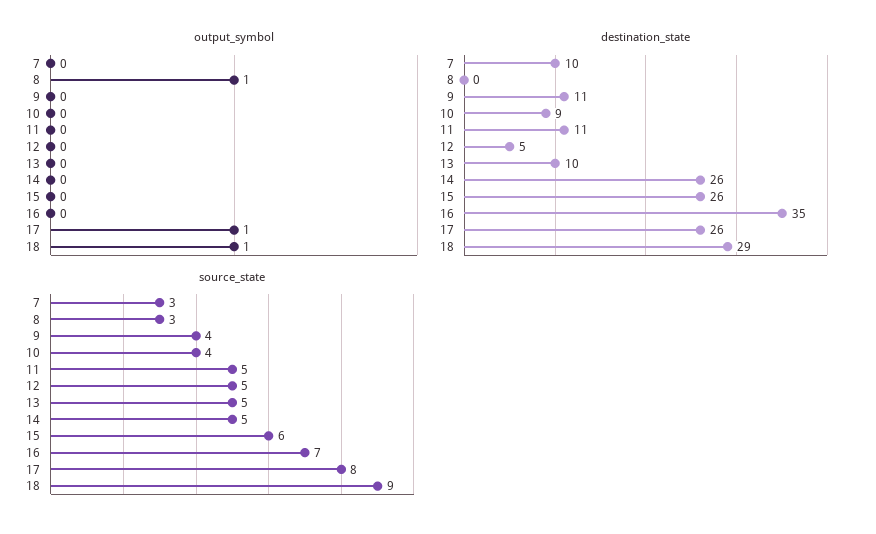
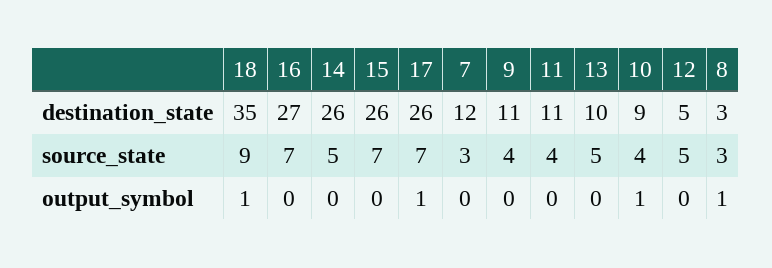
  {
    "output_symbol": {
      "7": 0,
      "8": 1,
      "9": 0,
-     "10": 0,
+     "10": 1,
      "11": 0,
      "12": 0,
      "13": 0,
      "14": 0,
      "15": 0,
      "16": 0,
      "17": 1,
      "18": 1
    },
    "destination_state": {
-     "7": 10,
+     "7": 12,
-     "8": 0,
+     "8": 3,
      "9": 11,
      "10": 9,
      "11": 11,
      "12": 5,
      "13": 10,
      "14": 26,
      "15": 26,
-     "16": 35,
+     "16": 27,
      "17": 26,
-     "18": 29
+     "18": 35
    },
    "source_state": {
      "7": 3,
      "8": 3,
      "9": 4,
      "10": 4,
-     "11": 5,
+     "11": 4,
      "12": 5,
      "13": 5,
      "14": 5,
-     "15": 6,
+     "15": 7,
      "16": 7,
-     "17": 8,
+     "17": 7,
      "18": 9
    }
  }

